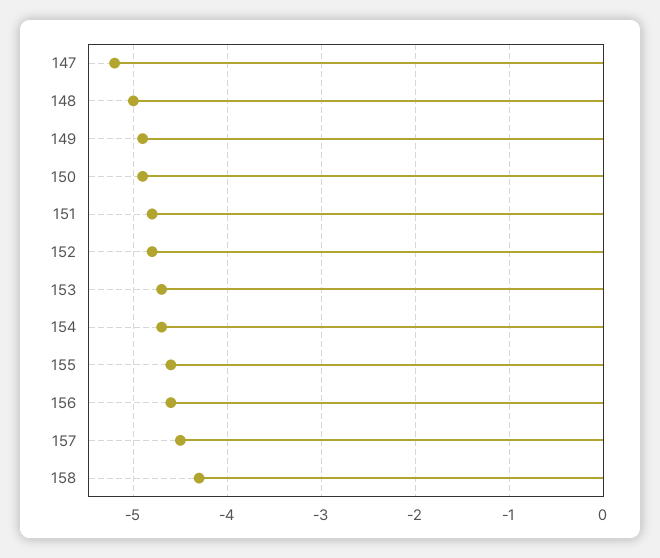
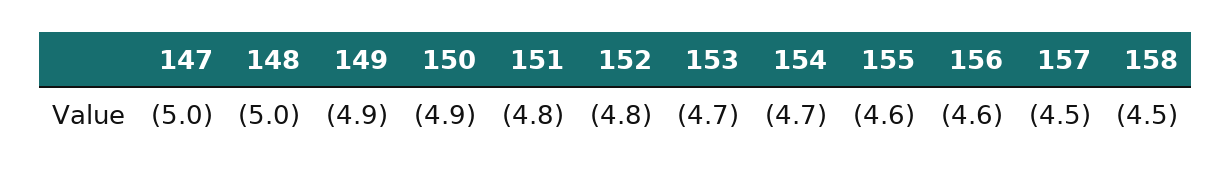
  {
-   "147": -5.2,
+   "147": -5,
    "148": -5,
    "149": -4.9,
    "150": -4.9,
    "151": -4.8,
    "152": -4.8,
    "153": -4.7,
    "154": -4.7,
    "155": -4.6,
    "156": -4.6,
    "157": -4.5,
-   "158": -4.3
+   "158": -4.5
  }

